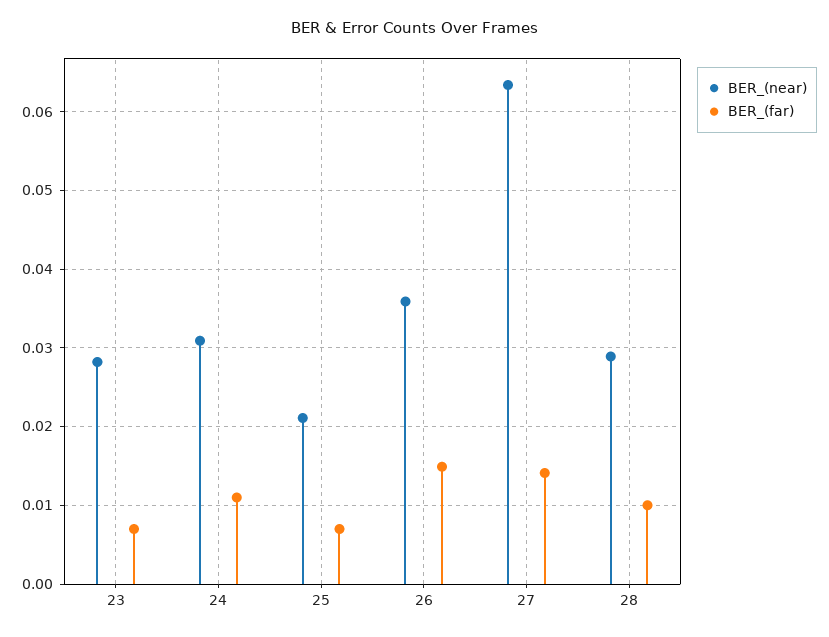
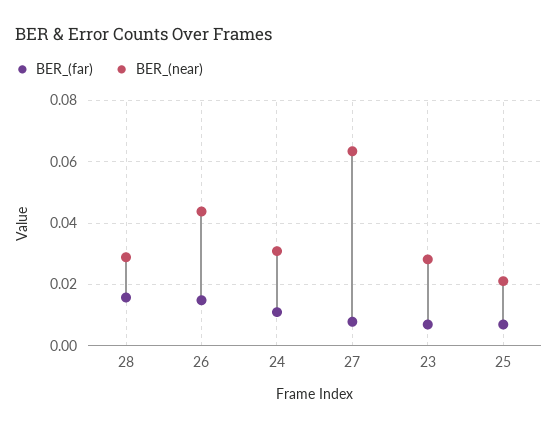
  {
    "BER_(near)": {
      "23": 0.028,
      "24": 0.031,
      "25": 0.021,
-     "26": 0.036,
+     "26": 0.044,
      "27": 0.063,
      "28": 0.029
    },
    "BER_(far)": {
      "23": 0.007,
      "24": 0.011,
      "25": 0.007,
      "26": 0.015,
-     "27": 0.014,
+     "27": 0.008,
-     "28": 0.01
+     "28": 0.016
    }
  }

